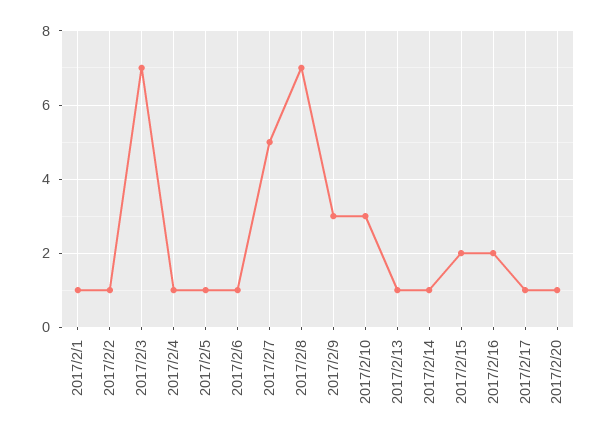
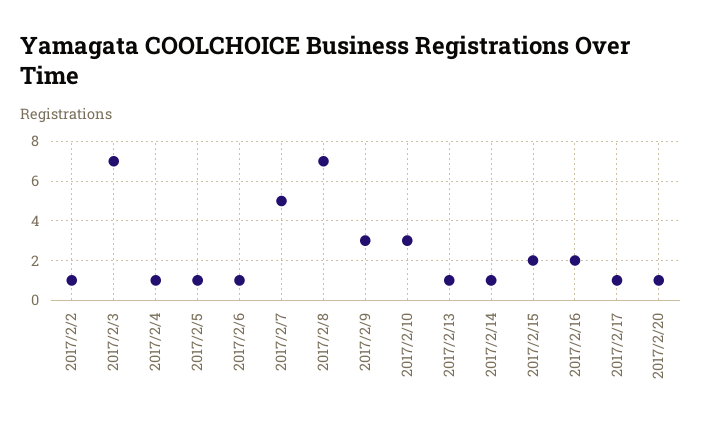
  {
-   "2017/2/1": 1,
    "2017/2/2": 1,
    "2017/2/3": 7,
    "2017/2/4": 1,
    "2017/2/5": 1,
    "2017/2/6": 1,
    "2017/2/7": 5,
    "2017/2/8": 7,
    "2017/2/9": 3,
    "2017/2/10": 3,
    "2017/2/13": 1,
    "2017/2/14": 1,
    "2017/2/15": 2,
    "2017/2/16": 2,
    "2017/2/17": 1,
    "2017/2/20": 1
  }

